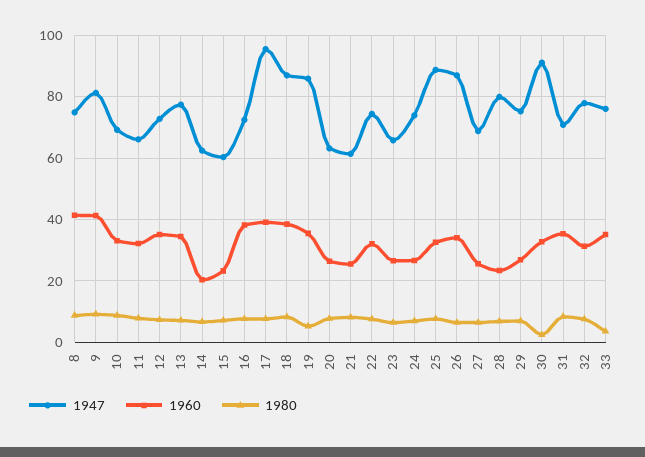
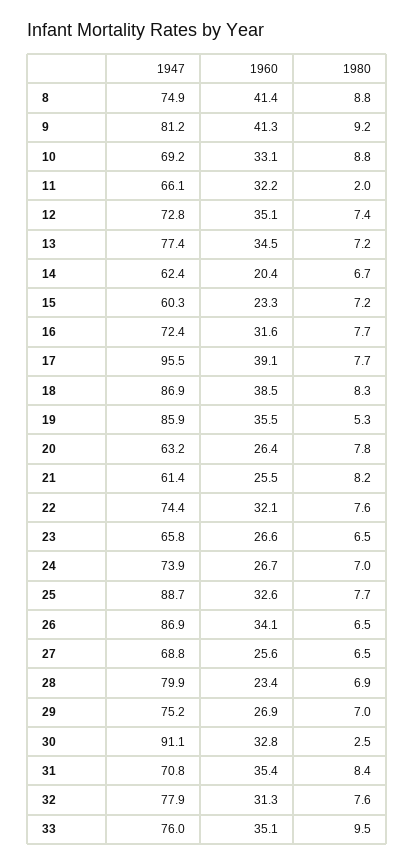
  {
    "1947": {
      "8": 74.9,
      "9": 81.2,
      "10": 69.2,
      "11": 66.1,
      "12": 72.8,
      "13": 77.4,
      "14": 62.4,
      "15": 60.3,
      "16": 72.4,
      "17": 95.5,
      "18": 86.9,
      "19": 85.9,
      "20": 63.2,
      "21": 61.4,
      "22": 74.4,
      "23": 65.8,
      "24": 73.9,
      "25": 88.7,
      "26": 86.9,
      "27": 68.8,
      "28": 79.9,
      "29": 75.2,
      "30": 91.1,
      "31": 70.8,
      "32": 77.9,
      "33": 76
    },
    "1960": {
      "8": 41.4,
      "9": 41.3,
      "10": 33.1,
      "11": 32.2,
      "12": 35.1,
      "13": 34.5,
      "14": 20.4,
      "15": 23.3,
-     "16": 38,
+     "16": 31.6,
      "17": 39.1,
      "18": 38.5,
      "19": 35.5,
      "20": 26.4,
      "21": 25.5,
      "22": 32.1,
      "23": 26.6,
      "24": 26.7,
      "25": 32.6,
      "26": 34.1,
      "27": 25.6,
      "28": 23.4,
      "29": 26.9,
      "30": 32.8,
      "31": 35.4,
      "32": 31.3,
      "33": 35.1
    },
    "1980": {
      "8": 8.8,
      "9": 9.2,
      "10": 8.8,
-     "11": 8,
+     "11": 2,
      "12": 7.4,
      "13": 7.2,
      "14": 6.7,
      "15": 7.2,
      "16": 7.7,
      "17": 7.7,
      "18": 8.3,
      "19": 5.3,
      "20": 7.8,
      "21": 8.2,
      "22": 7.6,
      "23": 6.5,
      "24": 7,
      "25": 7.7,
      "26": 6.5,
      "27": 6.5,
      "28": 6.9,
      "29": 7,
      "30": 2.5,
      "31": 8.4,
      "32": 7.6,
-     "33": 4
+     "33": 9.5
    }
  }

